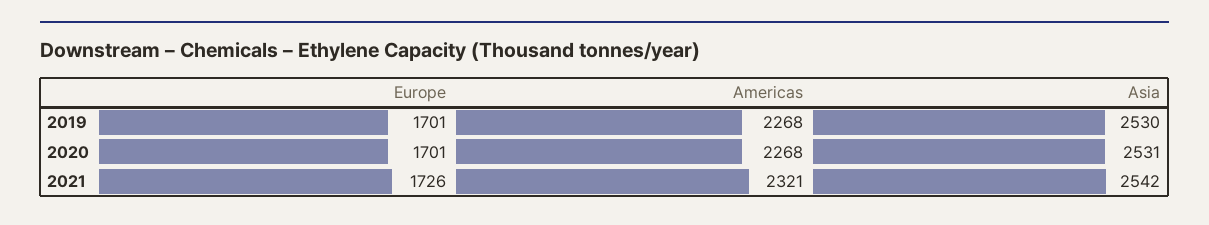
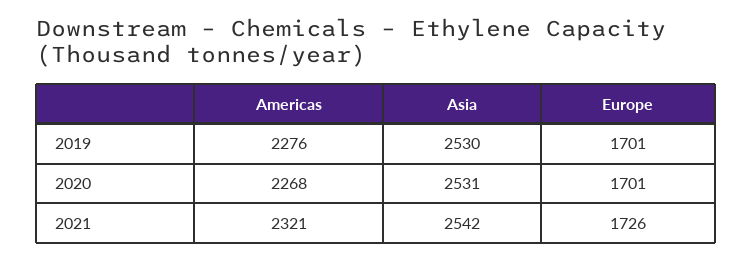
  {
    "Europe": {
      "2019": 1701,
      "2020": 1701,
      "2021": 1726
    },
    "Americas": {
-     "2019": 2268,
+     "2019": 2276,
      "2020": 2268,
      "2021": 2321
    },
    "Asia": {
      "2019": 2530,
      "2020": 2531,
      "2021": 2542
    }
  }

